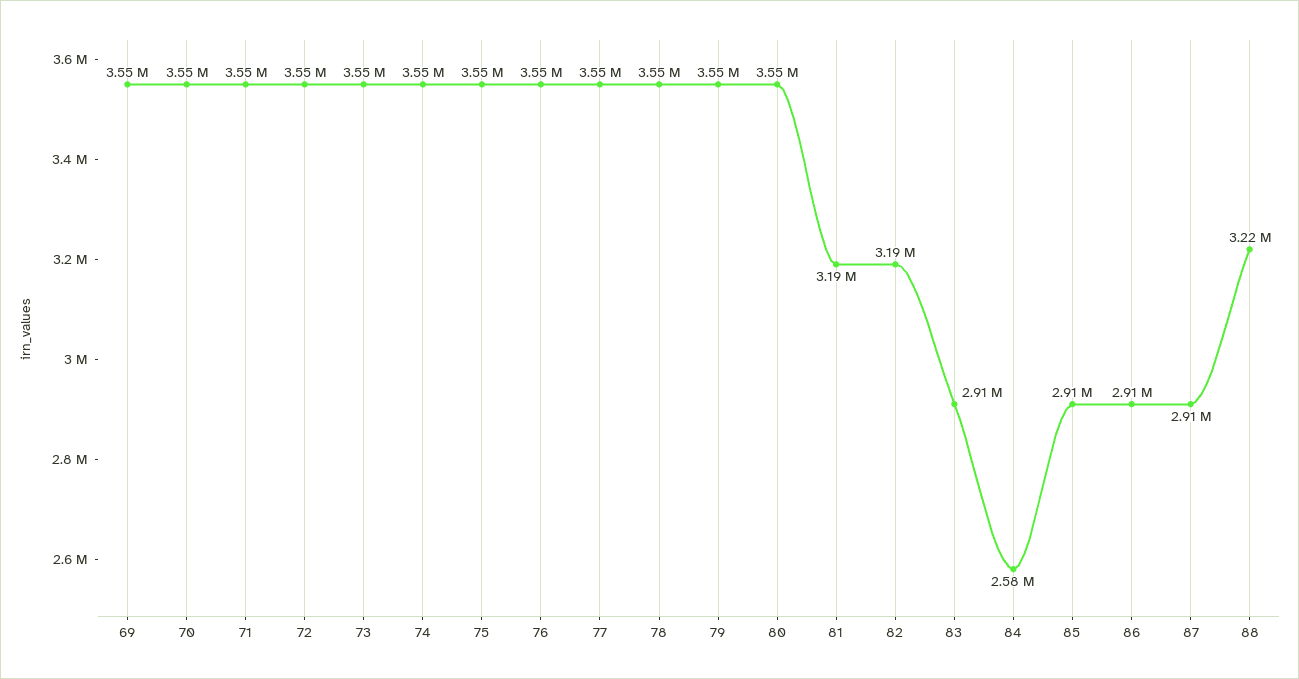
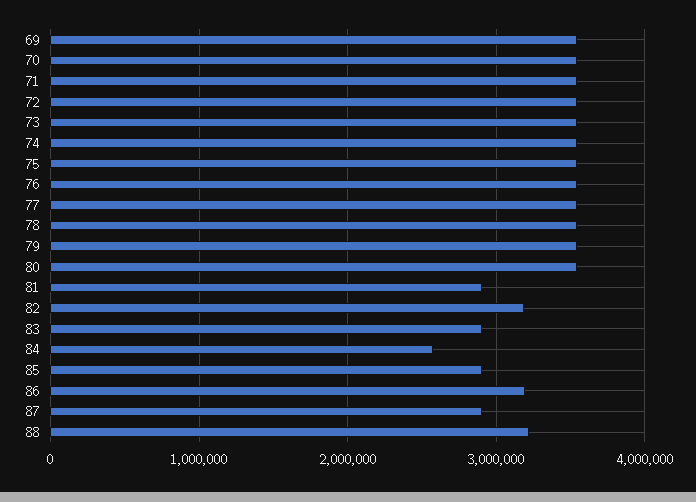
  {
    "69": 3550000,
    "70": 3550000,
    "71": 3550000,
    "72": 3550000,
    "73": 3550000,
    "74": 3550000,
    "75": 3550000,
    "76": 3550000,
    "77": 3550000,
    "78": 3550000,
    "79": 3550000,
    "80": 3550000,
-   "81": 3190000,
+   "81": 2900000,
    "82": 3190000,
    "83": 2910000,
    "84": 2580000,
    "85": 2910000,
-   "86": 2910000,
+   "86": 3200000,
    "87": 2910000,
    "88": 3220000
  }

